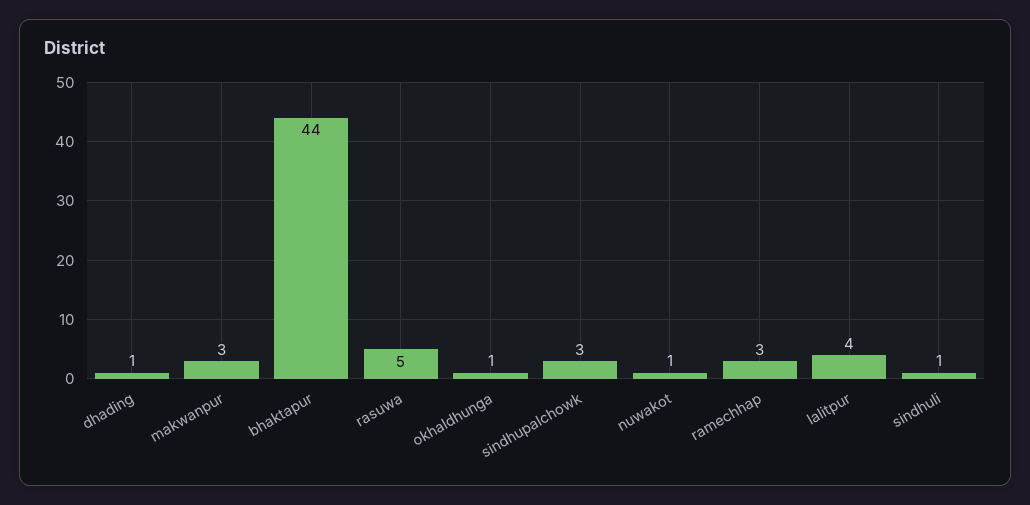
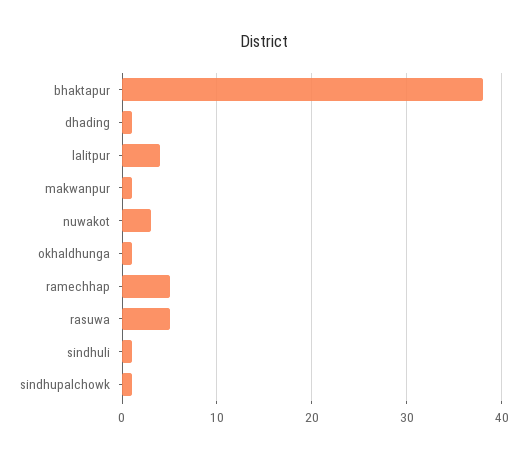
  {
    "dhading": 1,
-   "makwanpur": 3,
+   "makwanpur": 1,
-   "bhaktapur": 44,
+   "bhaktapur": 38,
    "rasuwa": 5,
    "okhaldhunga": 1,
-   "sindhupalchowk": 3,
+   "sindhupalchowk": 1,
-   "nuwakot": 1,
+   "nuwakot": 3,
-   "ramechhap": 3,
+   "ramechhap": 5,
    "lalitpur": 4,
    "sindhuli": 1
  }

